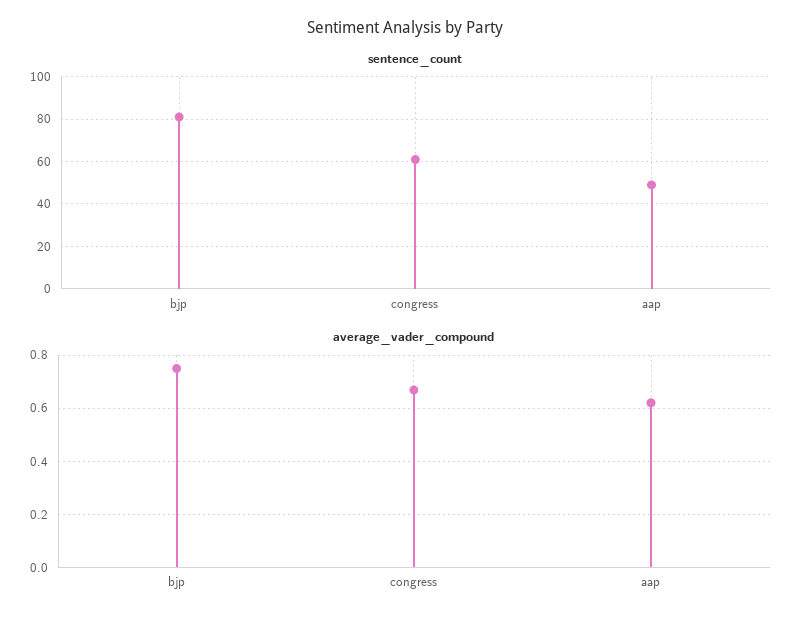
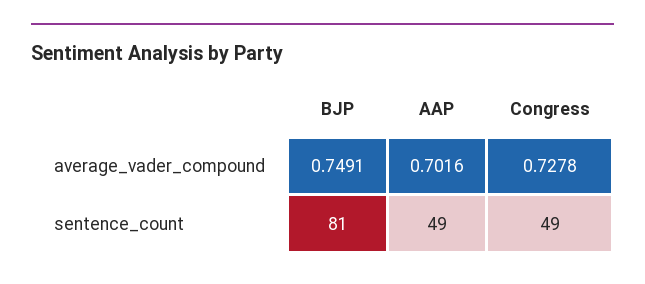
  {
    "sentence_count": {
      "bjp": 81,
-     "congress": 60,
+     "congress": 49,
      "aap": 49
    },
    "average_vader_compound": {
      "bjp": 0.7491,
-     "congress": 0.675,
+     "congress": 0.7278,
-     "aap": 0.625
+     "aap": 0.7016
    }
  }

